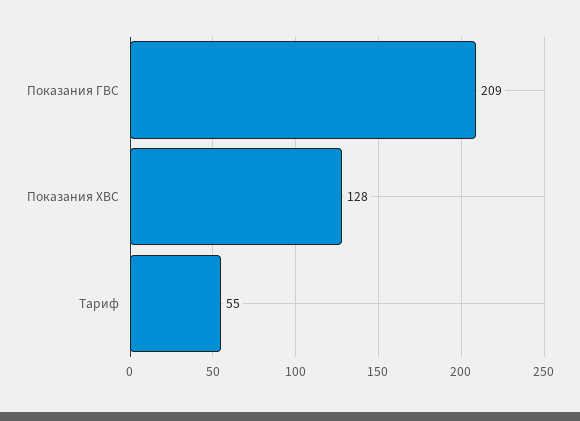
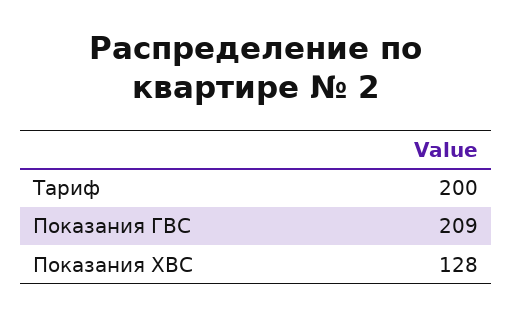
  {
    "Показания ГВС": 209,
    "Показания ХВС": 128,
-   "Тариф": 55
+   "Тариф": 200
  }

